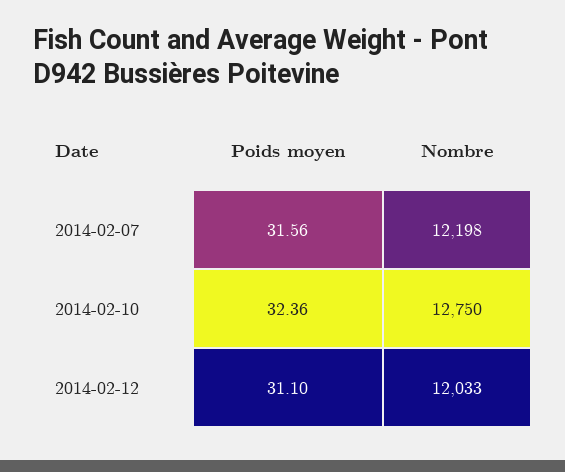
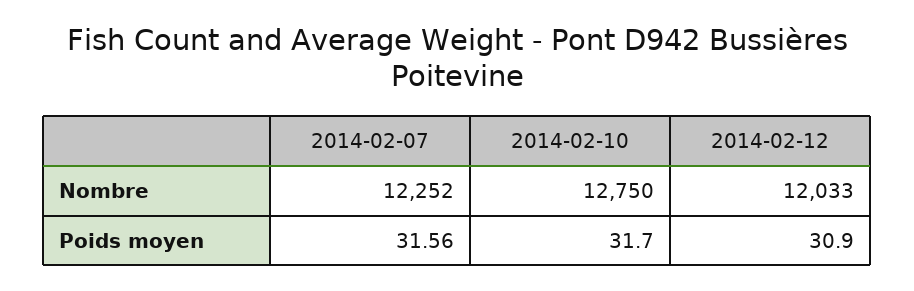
  {
    "Poids moyen": {
      "2014-02-07": 31.56,
-     "2014-02-10": 32.36,
+     "2014-02-10": 31.7,
-     "2014-02-12": 31.1
+     "2014-02-12": 30.9
    },
    "Nombre": {
-     "2014-02-07": 12198,
+     "2014-02-07": 12252,
      "2014-02-10": 12750,
      "2014-02-12": 12033
    }
  }

